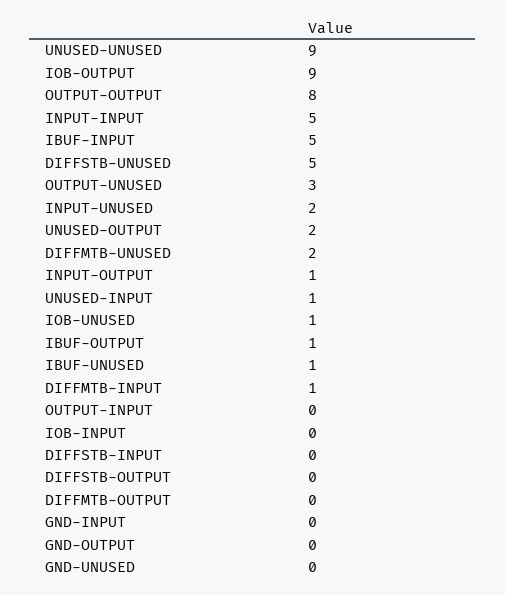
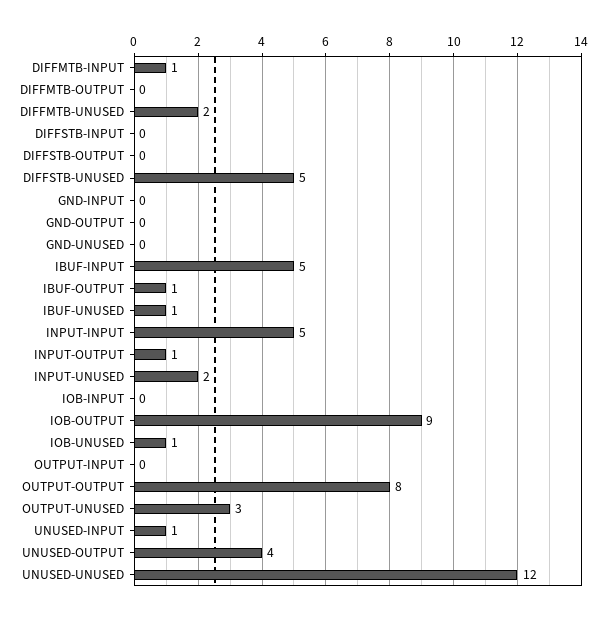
  {
-   "UNUSED-UNUSED": 9,
+   "UNUSED-UNUSED": 12,
    "IOB-OUTPUT": 9,
    "OUTPUT-OUTPUT": 8,
    "INPUT-INPUT": 5,
    "IBUF-INPUT": 5,
    "DIFFSTB-UNUSED": 5,
    "OUTPUT-UNUSED": 3,
    "INPUT-UNUSED": 2,
-   "UNUSED-OUTPUT": 2,
+   "UNUSED-OUTPUT": 4,
    "DIFFMTB-UNUSED": 2,
    "INPUT-OUTPUT": 1,
    "UNUSED-INPUT": 1,
    "IOB-UNUSED": 1,
    "IBUF-OUTPUT": 1,
    "IBUF-UNUSED": 1,
    "DIFFMTB-INPUT": 1,
    "OUTPUT-INPUT": 0,
    "IOB-INPUT": 0,
    "DIFFSTB-INPUT": 0,
    "DIFFSTB-OUTPUT": 0,
    "DIFFMTB-OUTPUT": 0,
    "GND-INPUT": 0,
    "GND-OUTPUT": 0,
    "GND-UNUSED": 0
  }

